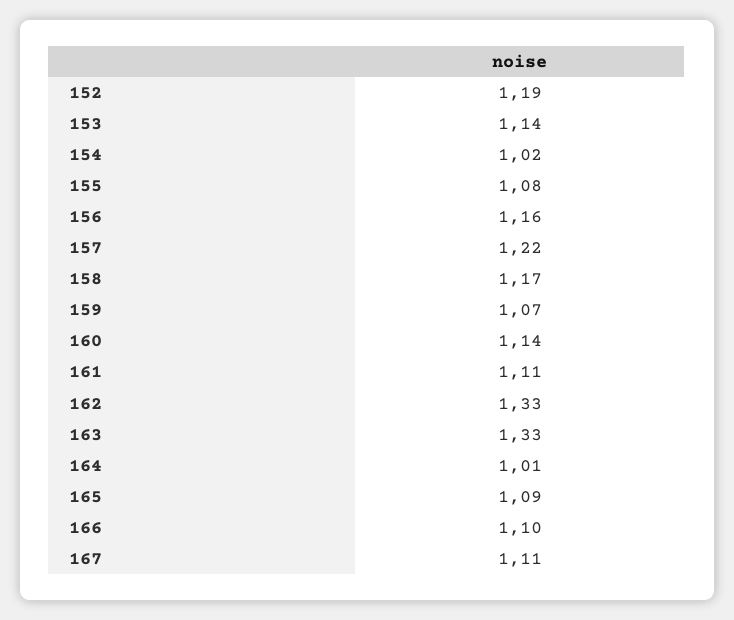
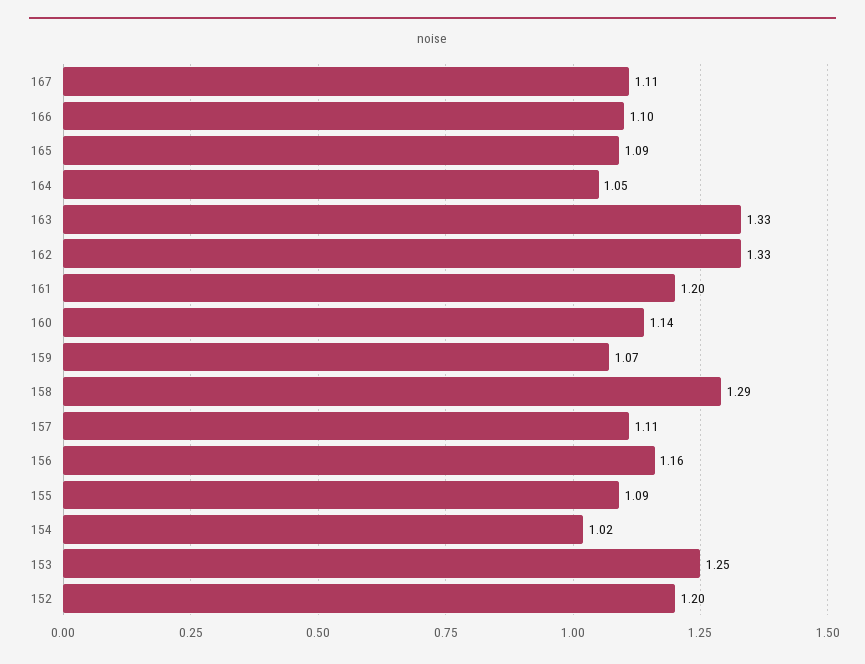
  {
-   "152": 1.19,
+   "152": 1.2,
-   "153": 1.14,
+   "153": 1.25,
    "154": 1.02,
-   "155": 1.08,
+   "155": 1.09,
    "156": 1.16,
-   "157": 1.22,
+   "157": 1.11,
-   "158": 1.17,
+   "158": 1.29,
    "159": 1.07,
    "160": 1.14,
-   "161": 1.11,
+   "161": 1.2,
    "162": 1.33,
    "163": 1.33,
-   "164": 1.01,
+   "164": 1.05,
    "165": 1.09,
    "166": 1.1,
    "167": 1.11
  }

